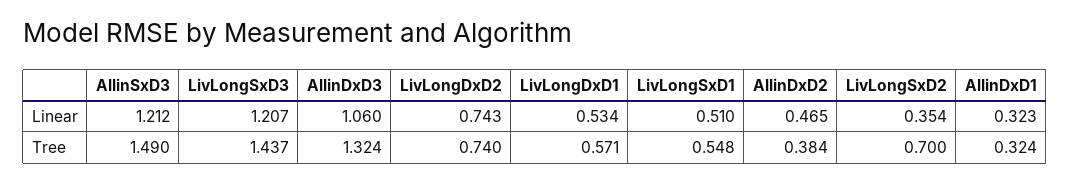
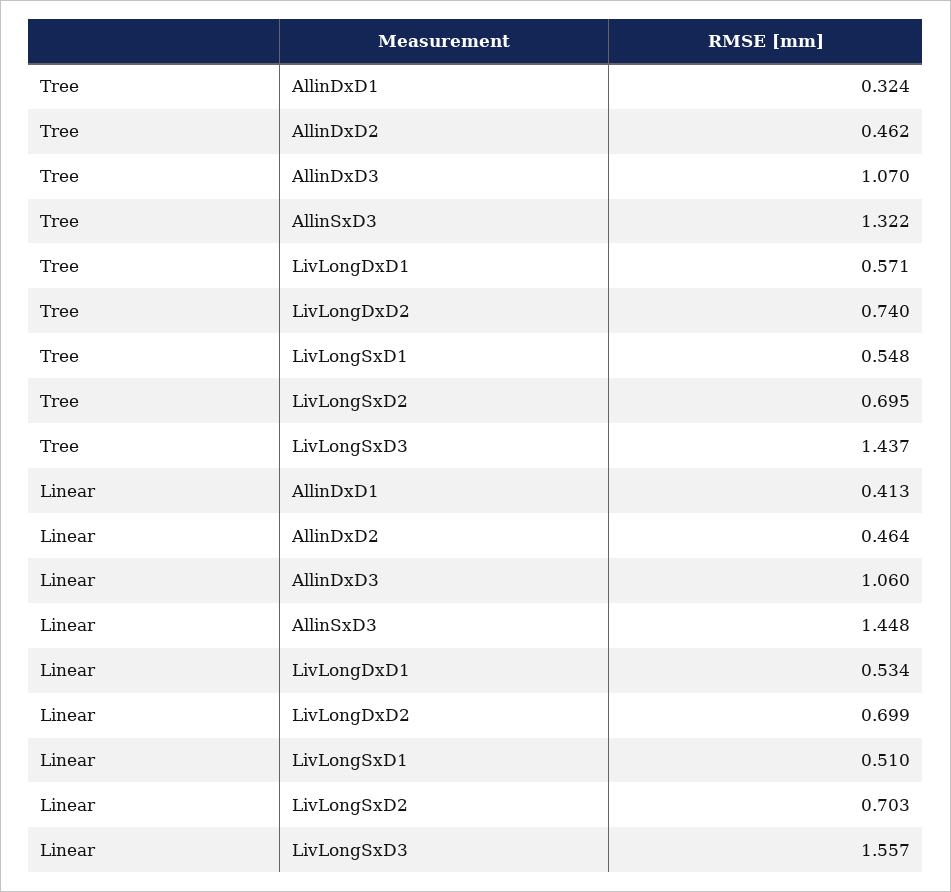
  {
    "AllinSxD3": {
-     "Linear": 1.212,
+     "Linear": 1.448,
-     "Tree": 1.49
+     "Tree": 1.322
    },
    "LivLongSxD3": {
-     "Linear": 1.207,
+     "Linear": 1.557,
      "Tree": 1.437
    },
    "AllinDxD3": {
      "Linear": 1.06,
-     "Tree": 1.324
+     "Tree": 1.07
    },
    "LivLongDxD2": {
-     "Linear": 0.743,
+     "Linear": 0.699,
      "Tree": 0.74
    },
    "LivLongDxD1": {
      "Linear": 0.534,
      "Tree": 0.571
    },
    "LivLongSxD1": {
      "Linear": 0.51,
      "Tree": 0.548
    },
    "AllinDxD2": {
-     "Linear": 0.465,
+     "Linear": 0.464,
-     "Tree": 0.384
+     "Tree": 0.462
    },
    "LivLongSxD2": {
-     "Linear": 0.354,
+     "Linear": 0.703,
-     "Tree": 0.7
+     "Tree": 0.695
    },
    "AllinDxD1": {
-     "Linear": 0.323,
+     "Linear": 0.413,
      "Tree": 0.324
    }
  }

